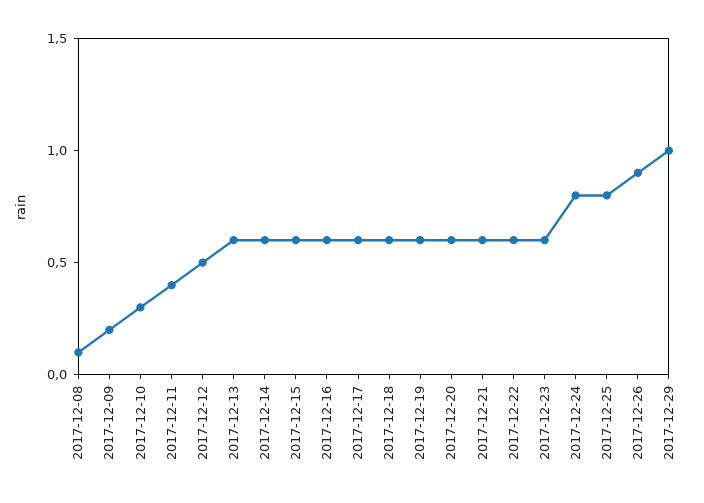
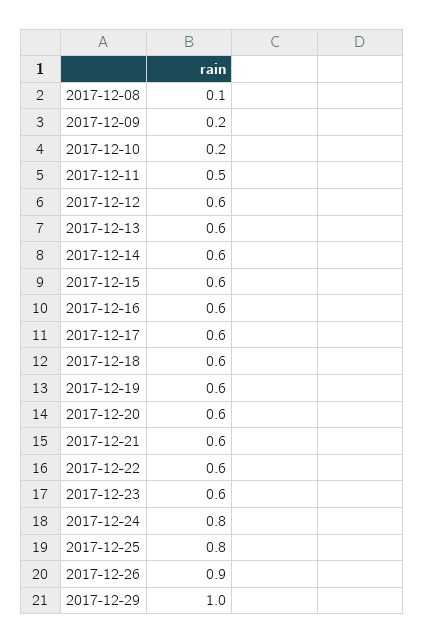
  {
    "2017-12-08": 0.1,
    "2017-12-09": 0.2,
-   "2017-12-10": 0.3,
+   "2017-12-10": 0.2,
-   "2017-12-11": 0.4,
+   "2017-12-11": 0.5,
-   "2017-12-12": 0.5,
+   "2017-12-12": 0.6,
    "2017-12-13": 0.6,
    "2017-12-14": 0.6,
    "2017-12-15": 0.6,
    "2017-12-16": 0.6,
    "2017-12-17": 0.6,
    "2017-12-18": 0.6,
    "2017-12-19": 0.6,
    "2017-12-20": 0.6,
    "2017-12-21": 0.6,
    "2017-12-22": 0.6,
    "2017-12-23": 0.6,
    "2017-12-24": 0.8,
    "2017-12-25": 0.8,
    "2017-12-26": 0.9,
    "2017-12-29": 1
  }

